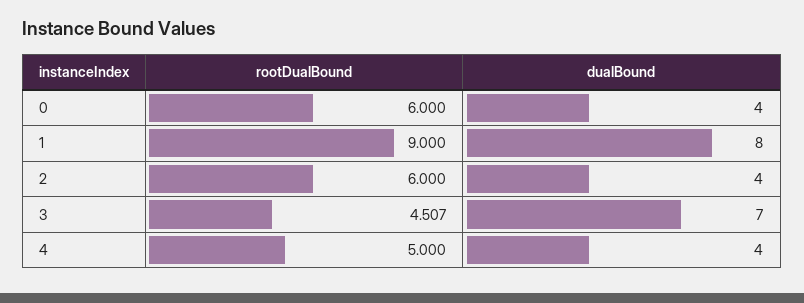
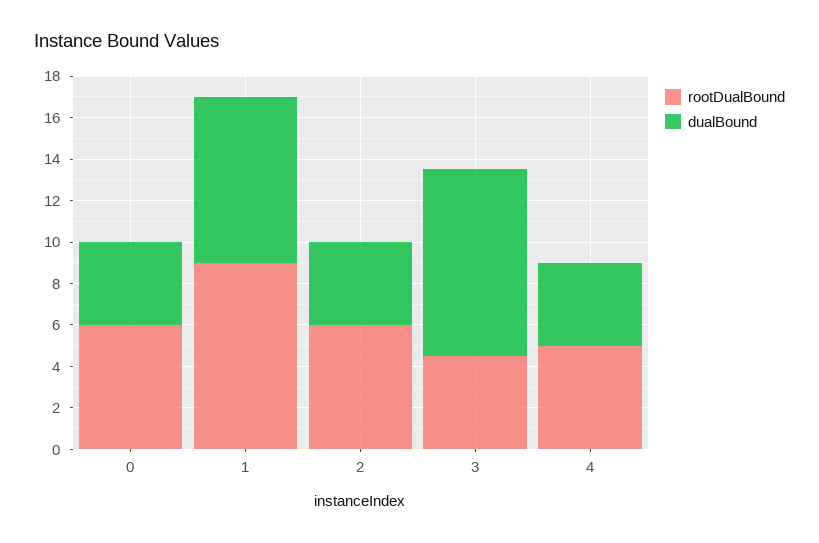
  {
    "rootDualBound": {
      "0": 6,
      "1": 9,
      "2": 6,
      "3": 4.507,
      "4": 5
    },
    "dualBound": {
      "0": 4,
      "1": 8,
      "2": 4,
-     "3": 7,
+     "3": 9,
      "4": 4
    }
  }

